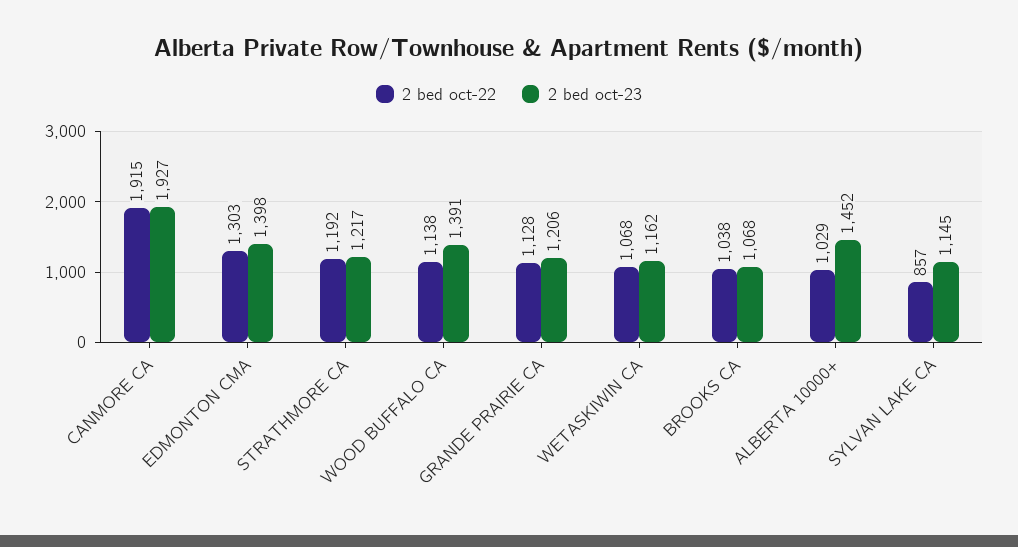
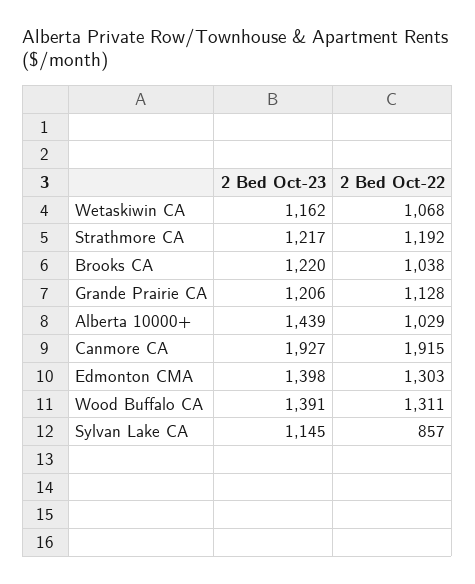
  {
    "2 bed oct-22": {
      "CANMORE CA": 1915,
      "EDMONTON CMA": 1303,
      "STRATHMORE CA": 1192,
-     "WOOD BUFFALO CA": 1138,
+     "WOOD BUFFALO CA": 1311,
      "GRANDE PRAIRIE CA": 1128,
      "WETASKIWIN CA": 1068,
      "BROOKS CA": 1038,
      "ALBERTA 10000+": 1029,
      "SYLVAN LAKE CA": 857
    },
    "2 bed oct-23": {
      "CANMORE CA": 1927,
      "EDMONTON CMA": 1398,
      "STRATHMORE CA": 1217,
      "WOOD BUFFALO CA": 1391,
      "GRANDE PRAIRIE CA": 1206,
      "WETASKIWIN CA": 1162,
-     "BROOKS CA": 1068,
+     "BROOKS CA": 1220,
-     "ALBERTA 10000+": 1452,
+     "ALBERTA 10000+": 1439,
      "SYLVAN LAKE CA": 1145
    }
  }

